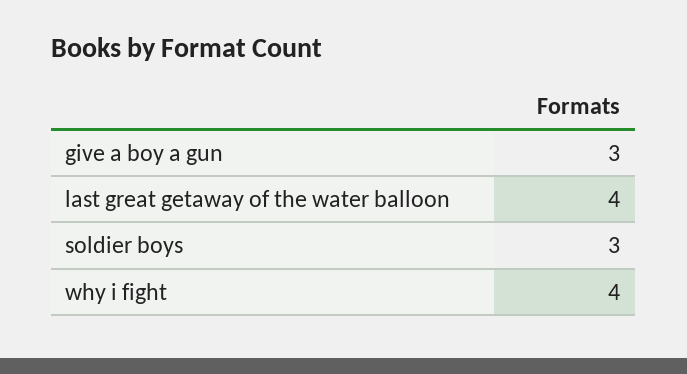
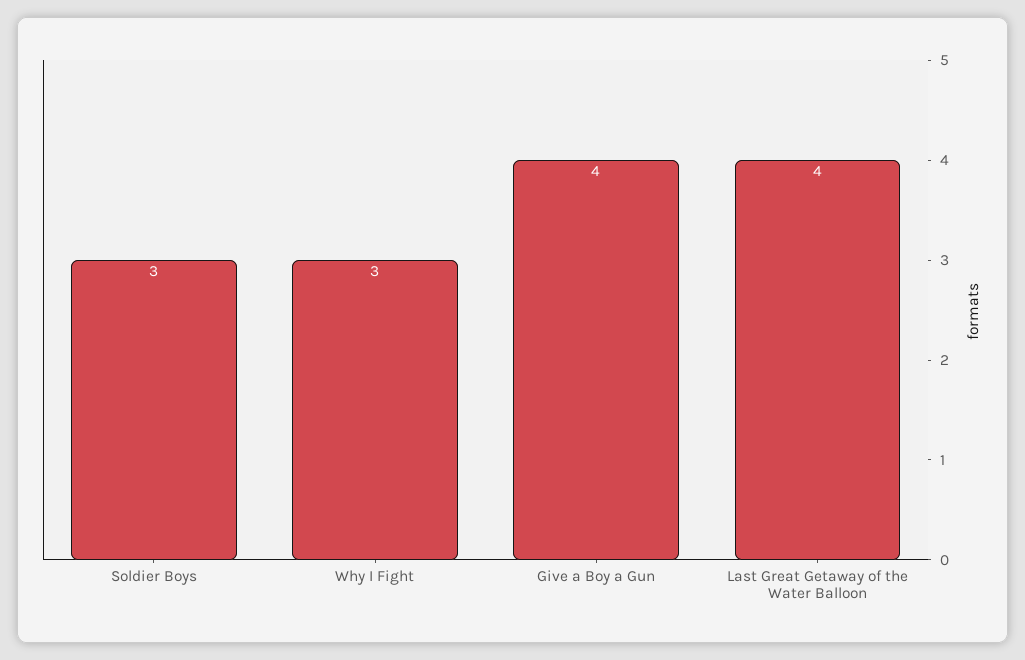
  {
-   "give a boy a gun": 3,
+   "give a boy a gun": 4,
    "last great getaway of the water balloon": 4,
    "soldier boys": 3,
-   "why i fight": 4
+   "why i fight": 3
  }

